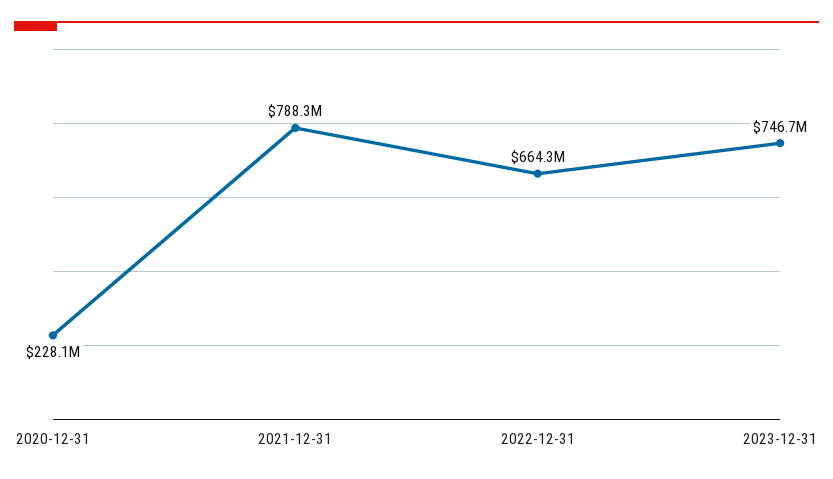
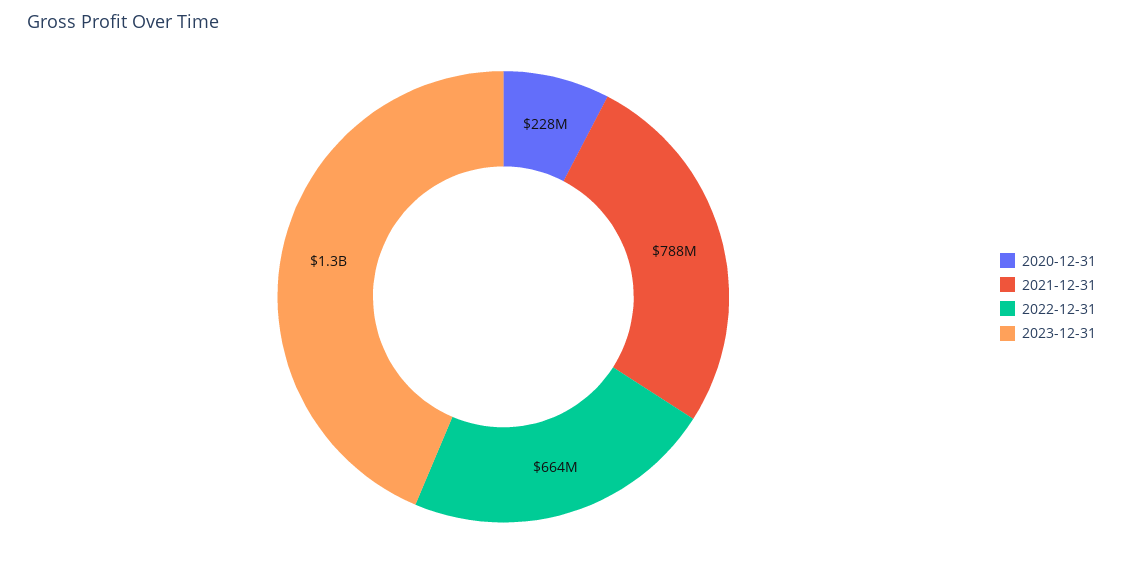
  {
    "2020-12-31": 228100000,
    "2021-12-31": 788300000,
    "2022-12-31": 664300000,
-   "2023-12-31": 746700000
+   "2023-12-31": 1300000000
  }

